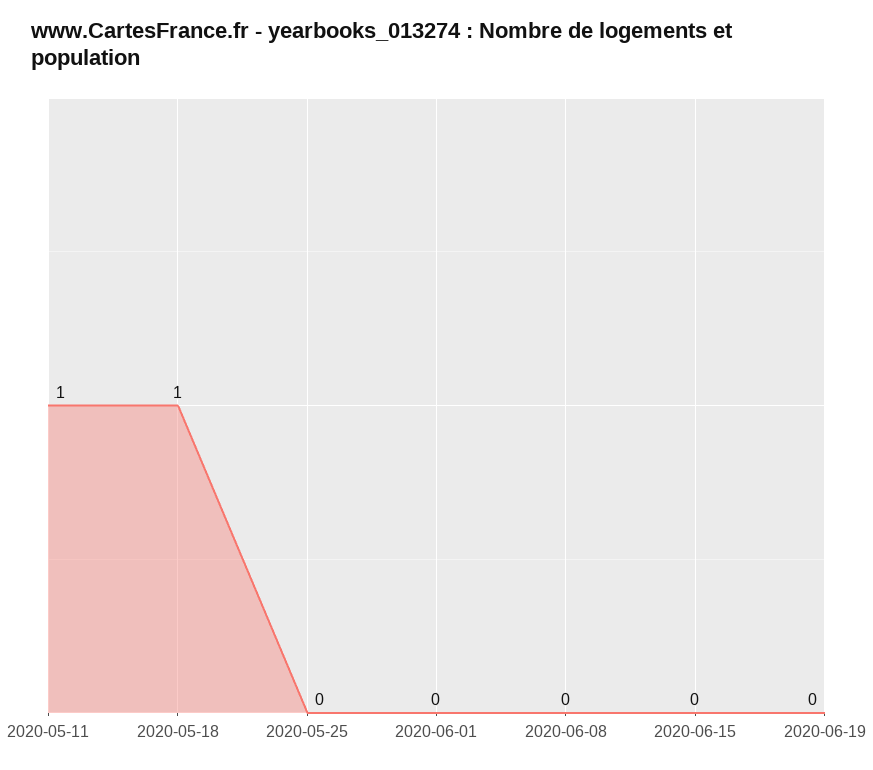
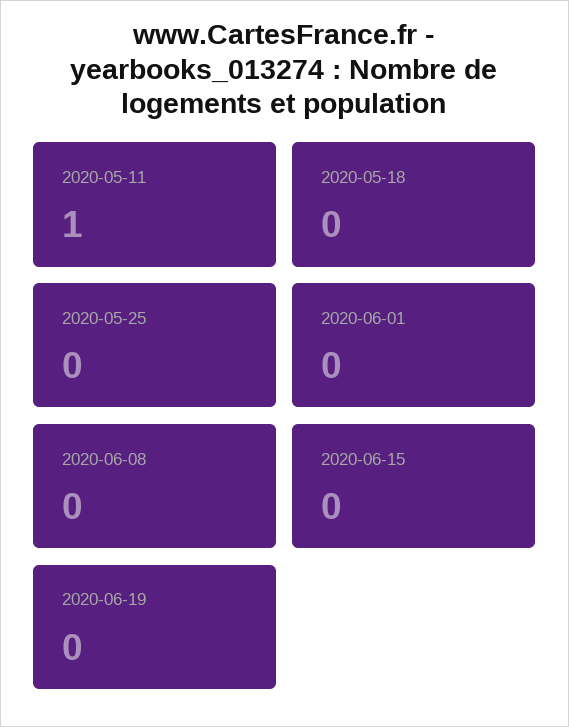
  {
    "2020-05-11": 1,
-   "2020-05-18": 1,
+   "2020-05-18": 0,
    "2020-05-25": 0,
    "2020-06-01": 0,
    "2020-06-08": 0,
    "2020-06-15": 0,
    "2020-06-19": 0
  }

